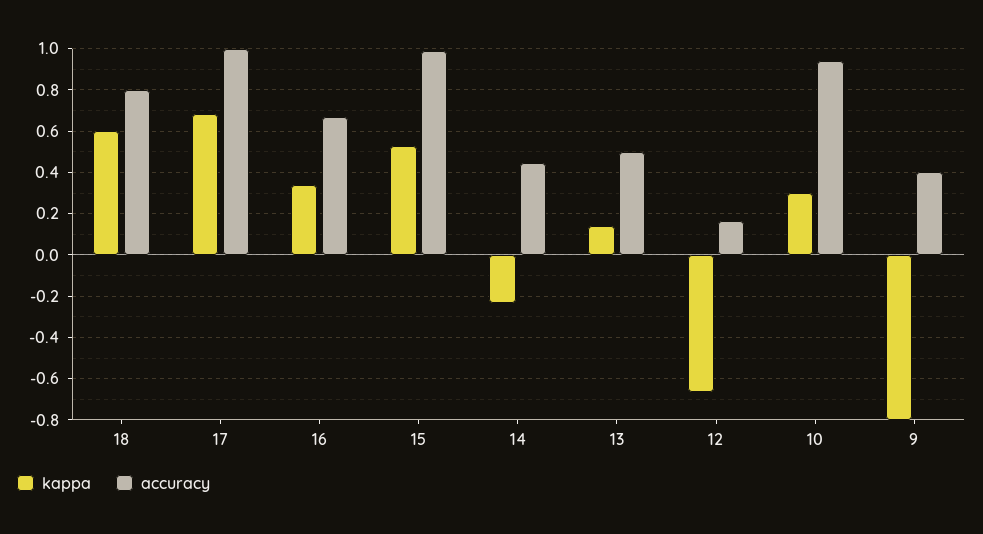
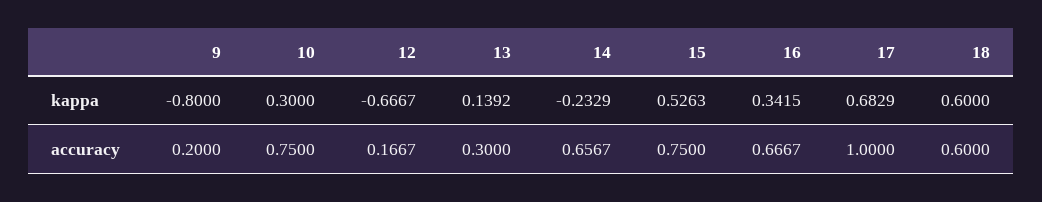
  {
    "kappa": {
      "18": 0.6,
      "17": 0.6829,
      "16": 0.3415,
      "15": 0.5263,
      "14": -0.2329,
      "13": 0.1392,
      "12": -0.6667,
      "10": 0.3,
      "9": -0.8
    },
    "accuracy": {
-     "18": 0.8,
+     "18": 0.6,
      "17": 1,
      "16": 0.6667,
-     "15": 1,
+     "15": 0.75,
-     "14": 0.45,
+     "14": 0.6567,
-     "13": 0.5,
+     "13": 0.3,
      "12": 0.1667,
-     "10": 0.95,
+     "10": 0.75,
-     "9": 0.4
+     "9": 0.2
    }
  }

